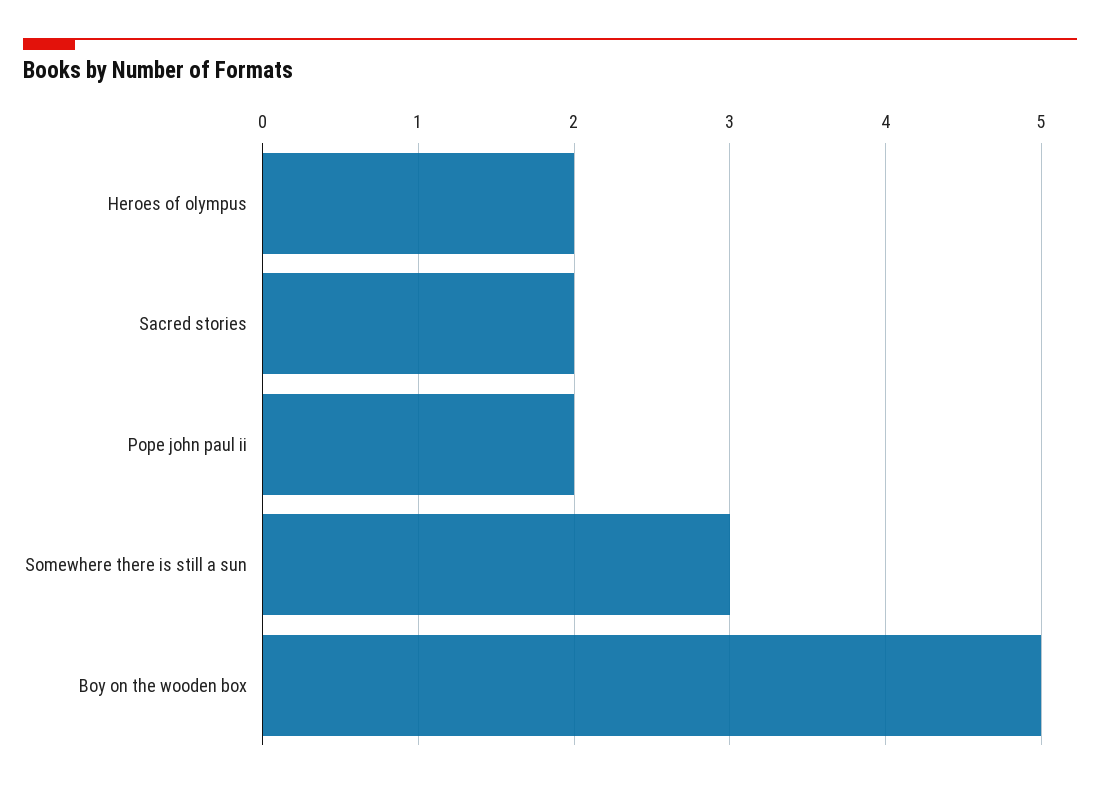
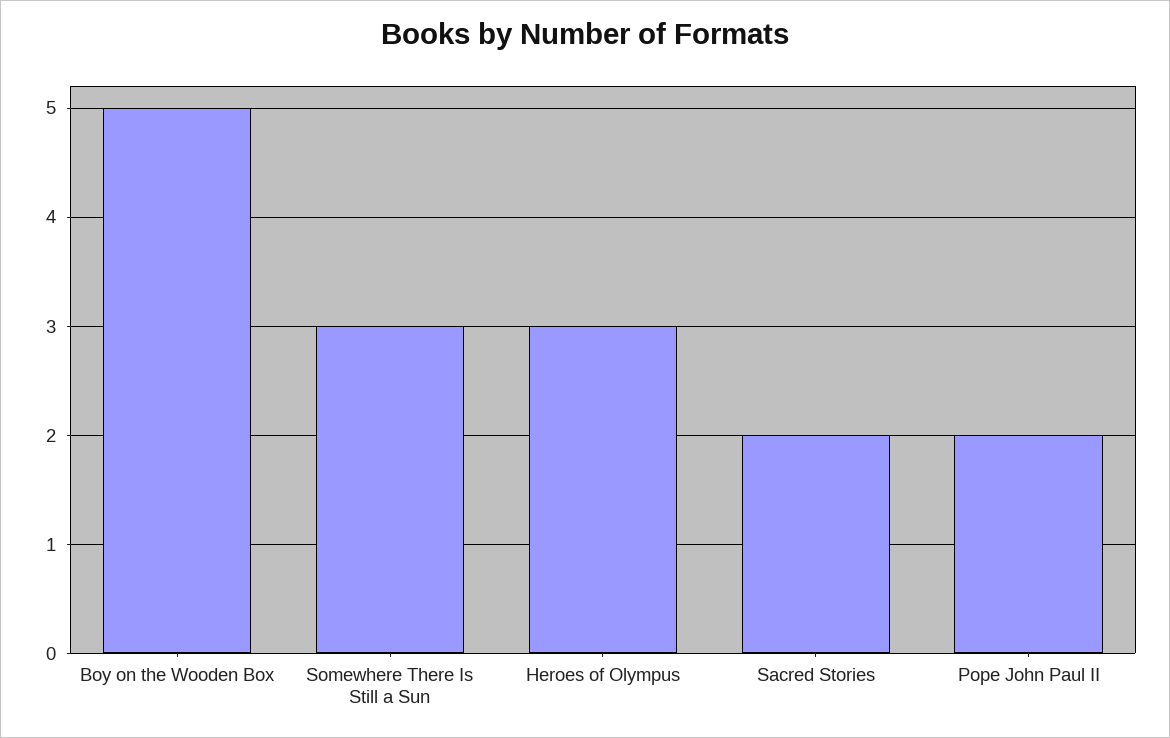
  {
-   "Heroes of olympus": 2,
+   "Heroes of olympus": 3,
    "Sacred stories": 2,
    "Pope john paul ii": 2,
    "Somewhere there is still a sun": 3,
    "Boy on the wooden box": 5
  }

